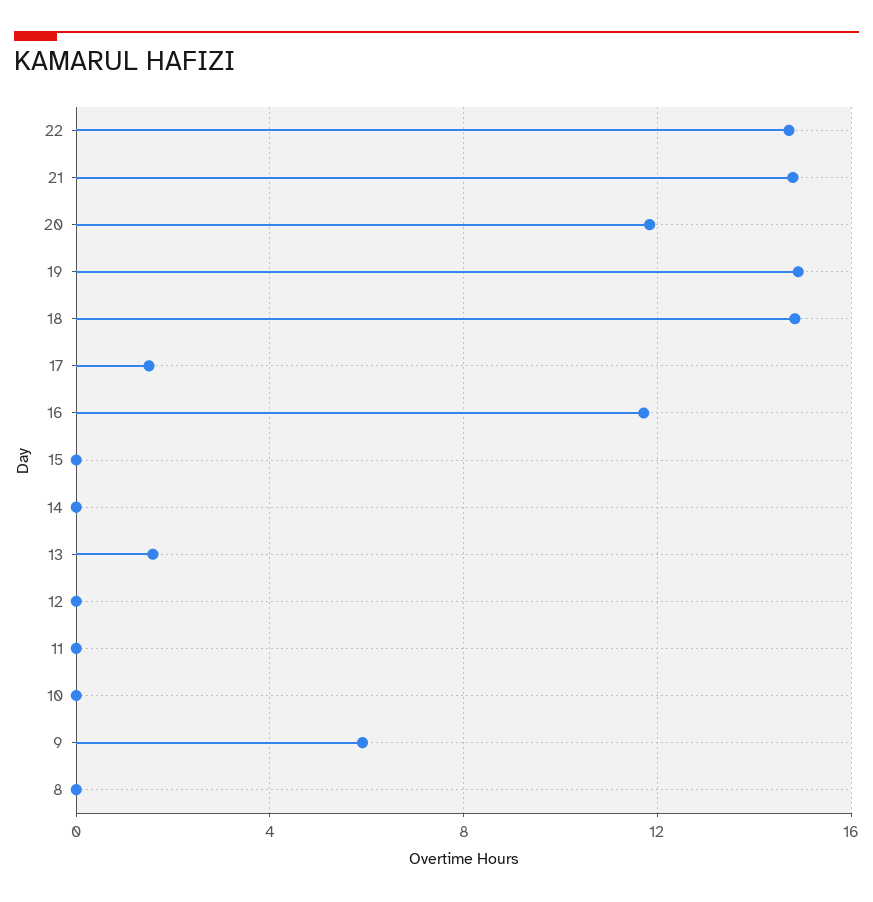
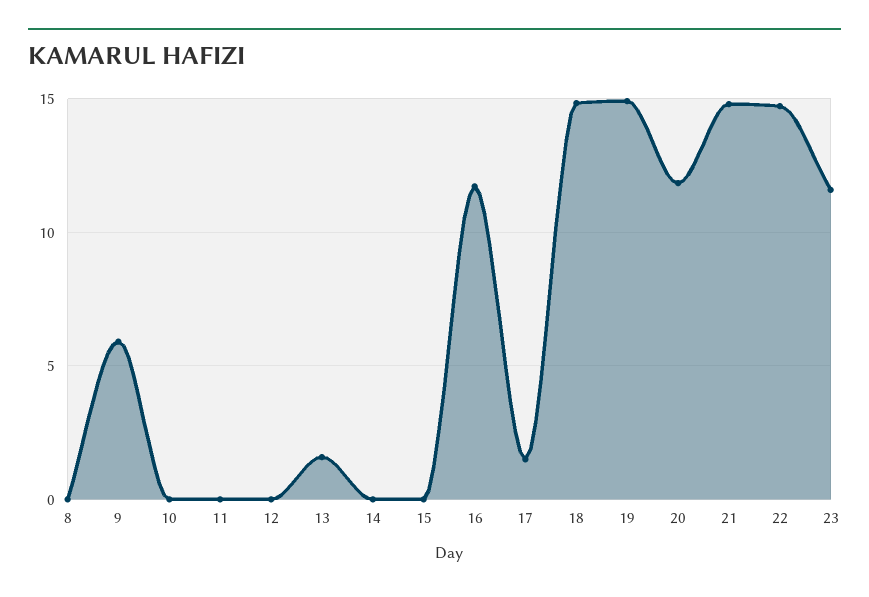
  {
    "22": 14.5,
    "21": 15,
    "20": 12,
    "19": 15,
    "18": 15,
    "17": 1.5,
    "16": 11.5,
    "15": 0,
    "14": 0,
    "13": 1.5,
    "12": 0,
    "11": 0,
    "10": 0,
    "9": 6,
-   "8": 0
+   "8": 0,
+   "23": 11.5
  }

